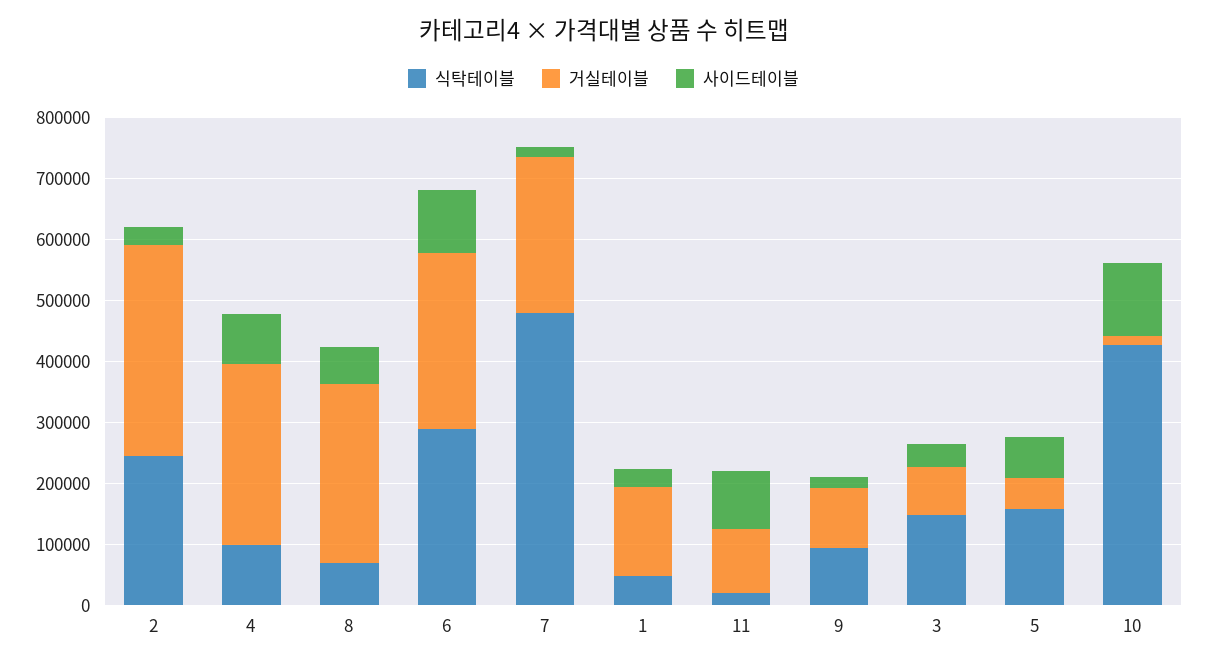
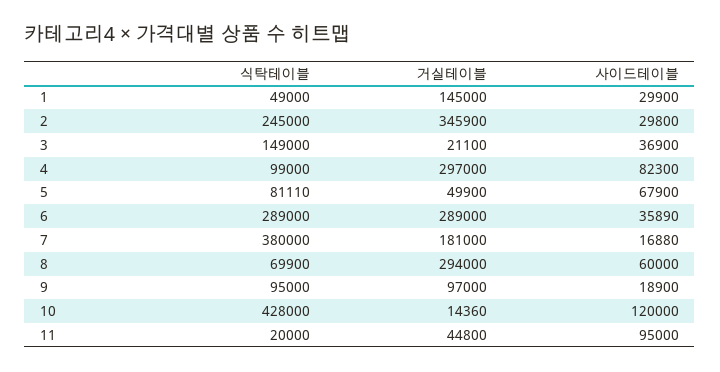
  {
    "식탁테이블": {
      "2": 245000,
      "4": 99000,
      "8": 69900,
      "6": 289000,
-     "7": 480000,
+     "7": 380000,
      "1": 49000,
      "11": 20000,
      "9": 95000,
      "3": 149000,
-     "5": 160000,
+     "5": 81110,
      "10": 428000
    },
    "거실테이블": {
      "2": 345900,
      "4": 297000,
      "8": 294000,
      "6": 289000,
-     "7": 260000,
+     "7": 181000,
      "1": 145000,
-     "11": 100000,
+     "11": 44800,
      "9": 97000,
-     "3": 80000,
+     "3": 21100,
      "5": 49900,
      "10": 14360
    },
    "사이드테이블": {
      "2": 29800,
      "4": 82300,
      "8": 60000,
-     "6": 100000,
+     "6": 35890,
      "7": 16880,
      "1": 29900,
      "11": 95000,
      "9": 18900,
      "3": 36900,
      "5": 67900,
      "10": 120000
    }
  }

